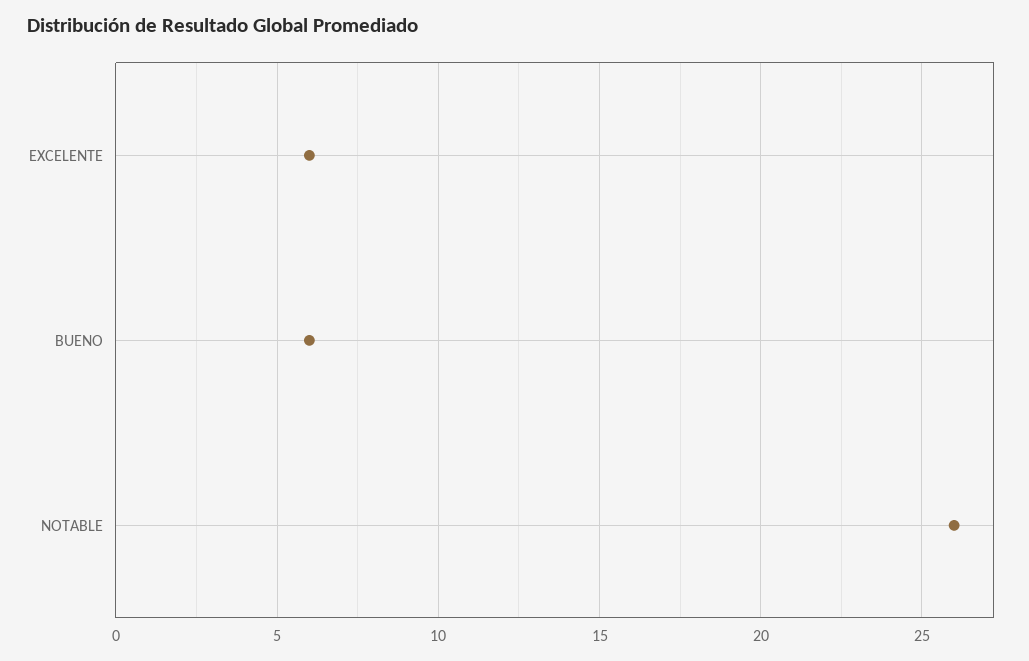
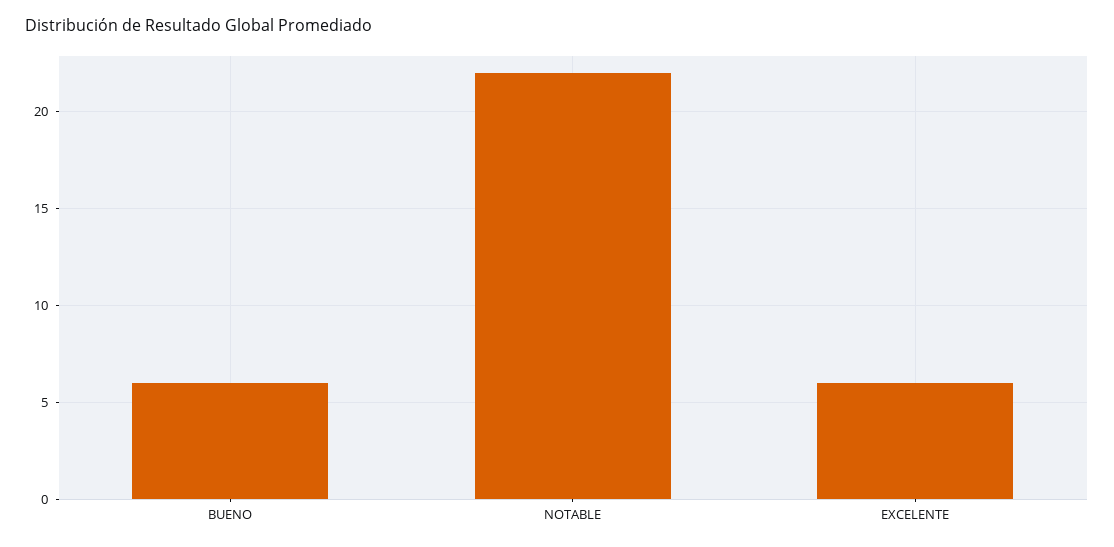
  {
    "EXCELENTE": 6,
    "BUENO": 6,
-   "NOTABLE": 26
+   "NOTABLE": 22
  }

